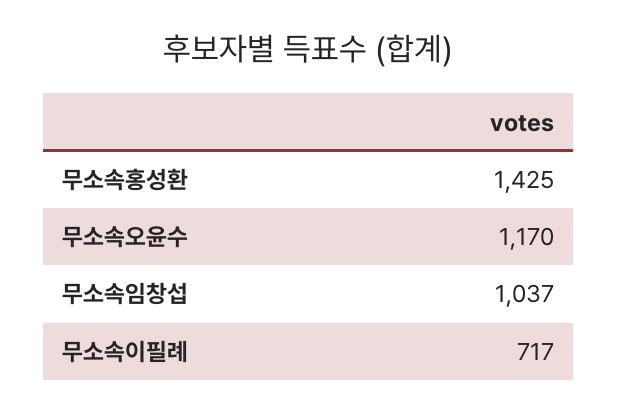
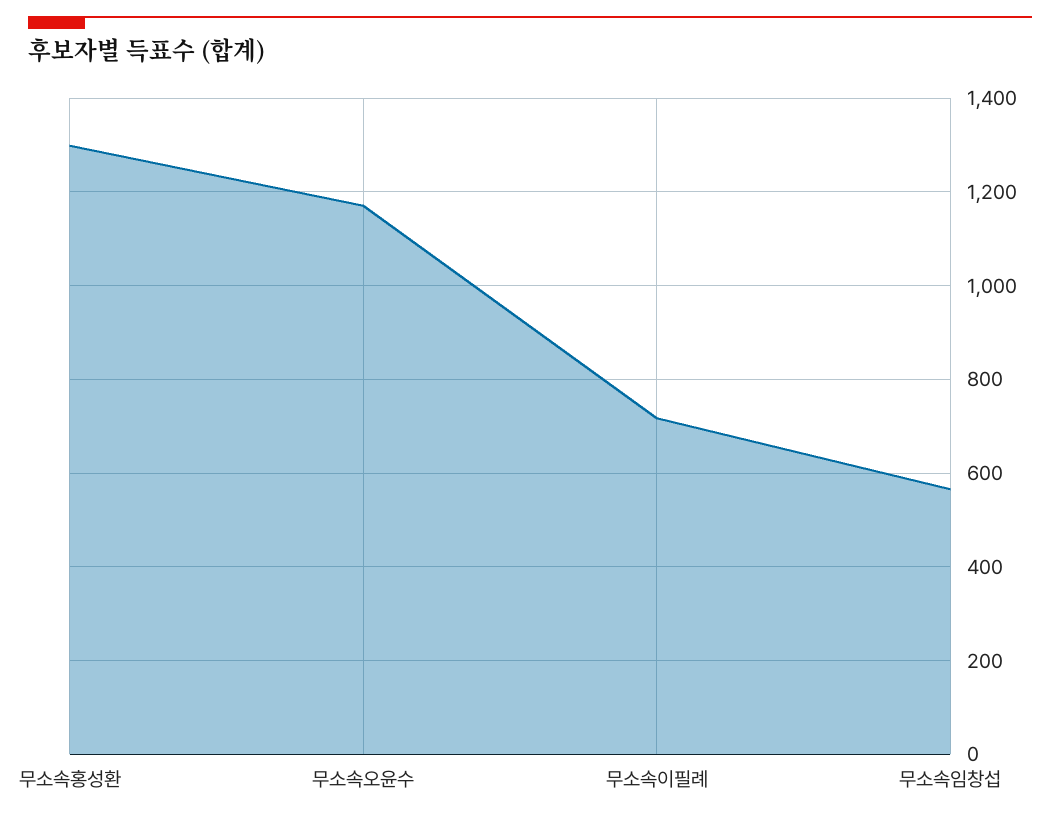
  {
-   "무소속홍성환": 1425,
+   "무소속홍성환": 1300,
    "무소속오윤수": 1170,
-   "무소속임창섭": 1037,
+   "무소속임창섭": 560,
    "무소속이필례": 717
  }

